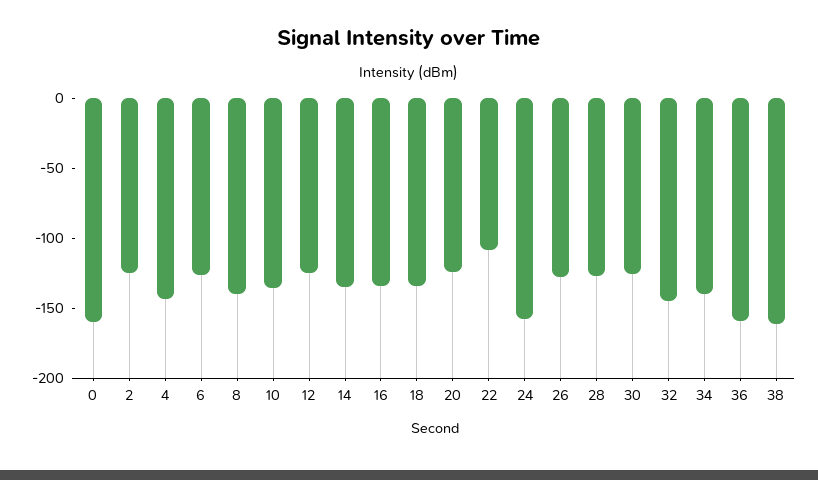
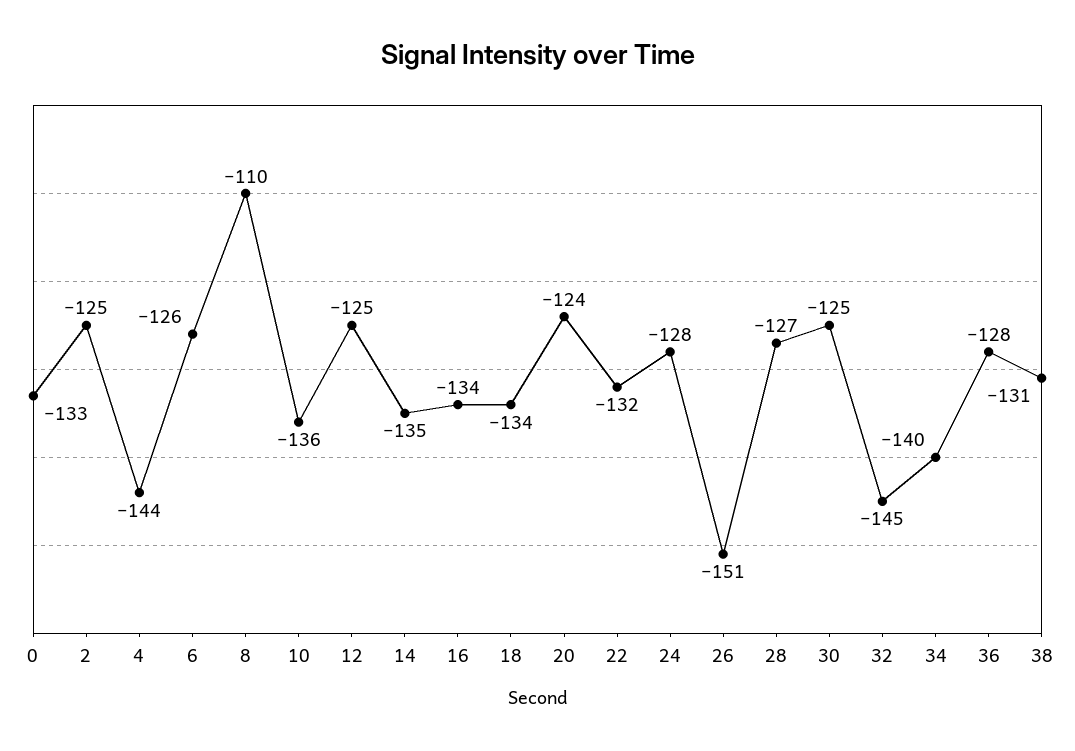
  {
-   "0": -160,
+   "0": -133,
    "2": -125,
    "4": -144,
    "6": -126,
-   "8": -140,
+   "8": -110,
    "10": -136,
    "12": -125,
    "14": -135,
    "16": -134,
    "18": -134,
    "20": -124,
-   "22": -110,
+   "22": -132,
-   "24": -160,
+   "24": -128,
-   "26": -130,
+   "26": -151,
    "28": -127,
    "30": -125,
    "32": -145,
    "34": -140,
-   "36": -160,
+   "36": -128,
-   "38": -160
+   "38": -131
  }

